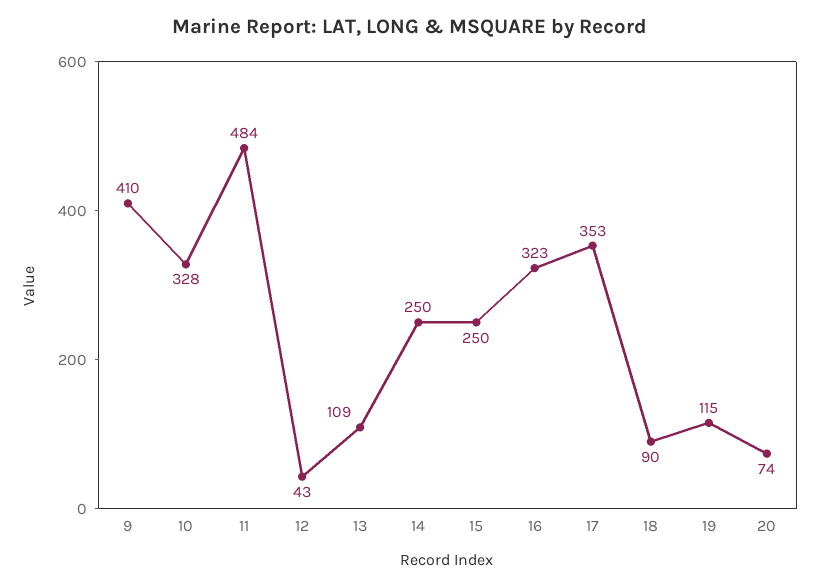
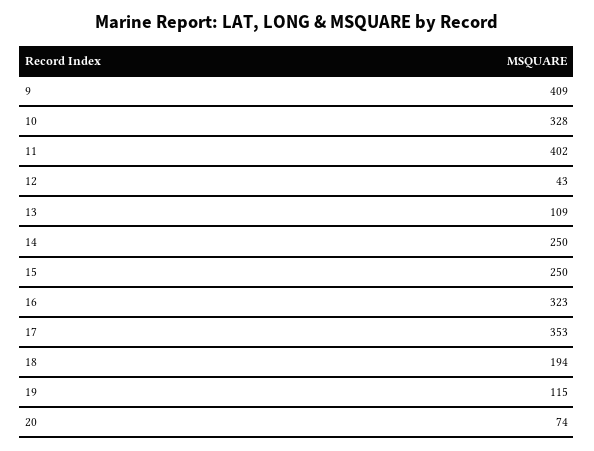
  {
-   "9": 410,
+   "9": 409,
    "10": 328,
-   "11": 484,
+   "11": 402,
    "12": 43,
    "13": 109,
    "14": 250,
    "15": 250,
    "16": 323,
    "17": 353,
-   "18": 90,
+   "18": 194,
    "19": 115,
    "20": 74
  }

